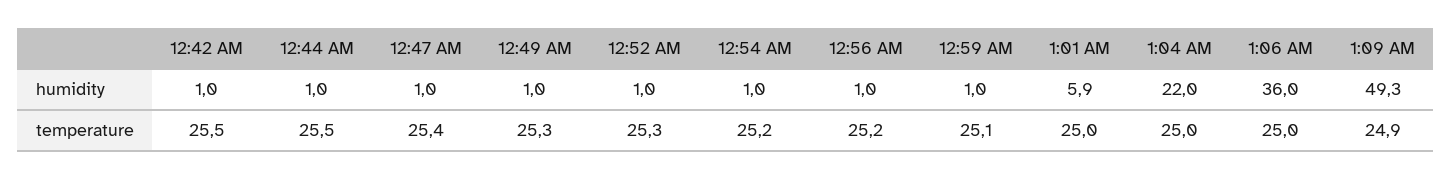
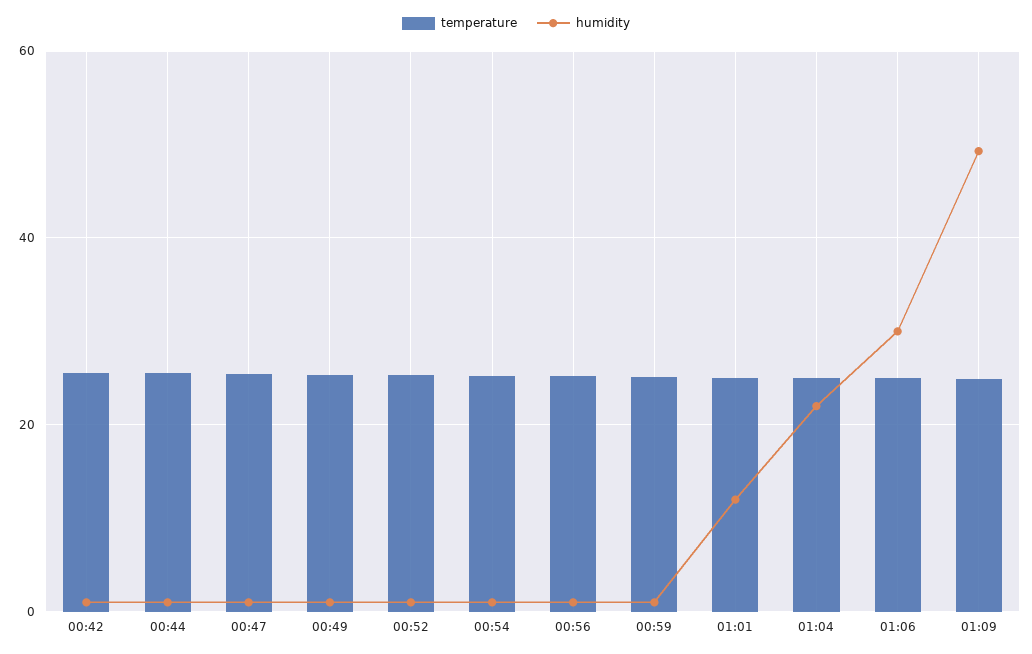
  {
    "humidity": {
      "12:42 AM": 1,
      "12:44 AM": 1,
      "12:47 AM": 1,
      "12:49 AM": 1,
      "12:52 AM": 1,
      "12:54 AM": 1,
      "12:56 AM": 1,
      "12:59 AM": 1,
-     "1:01 AM": 5.9,
+     "1:01 AM": 12,
      "1:04 AM": 22,
-     "1:06 AM": 36,
+     "1:06 AM": 30,
      "1:09 AM": 49.3
    },
    "temperature": {
      "12:42 AM": 25.5,
      "12:44 AM": 25.5,
      "12:47 AM": 25.4,
      "12:49 AM": 25.3,
      "12:52 AM": 25.3,
      "12:54 AM": 25.2,
      "12:56 AM": 25.2,
      "12:59 AM": 25.1,
      "1:01 AM": 25,
      "1:04 AM": 25,
      "1:06 AM": 25,
      "1:09 AM": 24.9
    }
  }

